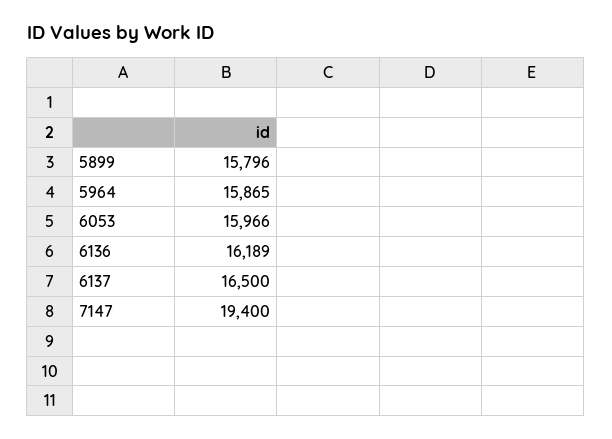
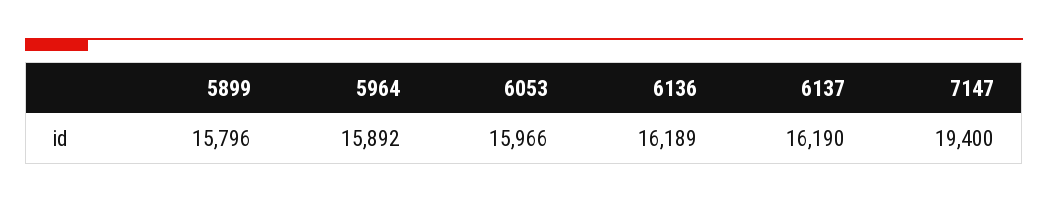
  {
    "5899": 15796,
-   "5964": 15865,
+   "5964": 15892,
    "6053": 15966,
    "6136": 16189,
-   "6137": 16500,
+   "6137": 16190,
    "7147": 19400
  }

